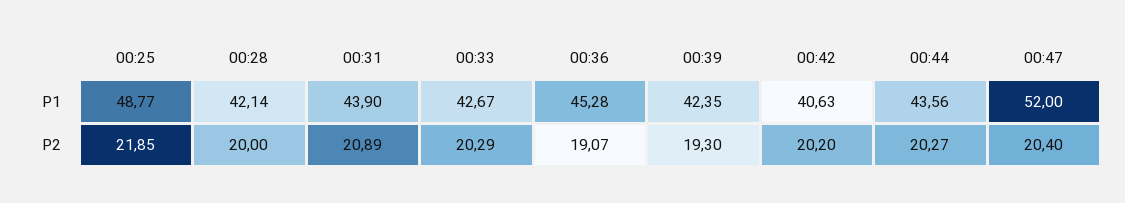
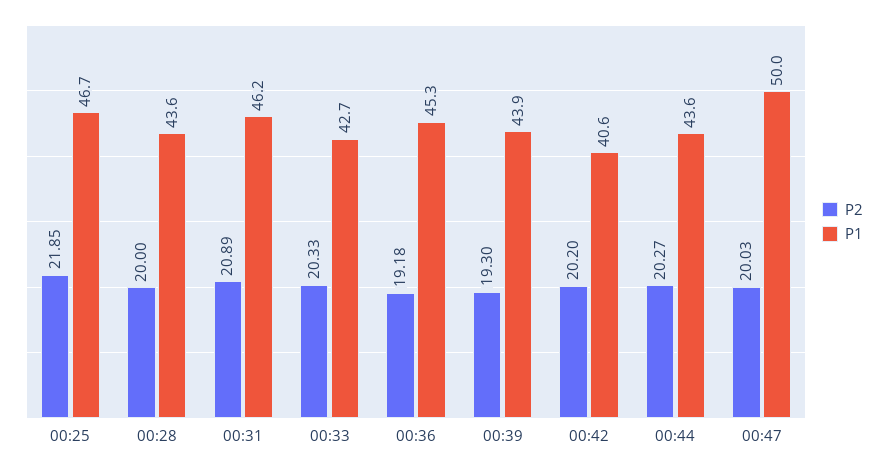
  {
    "P1": {
-     "00:25": 48.77,
+     "00:25": 46.7,
-     "00:28": 42.14,
+     "00:28": 43.6,
-     "00:31": 43.9,
+     "00:31": 46.2,
      "00:33": 42.67,
      "00:36": 45.28,
-     "00:39": 42.35,
+     "00:39": 43.9,
      "00:42": 40.63,
      "00:44": 43.56,
-     "00:47": 52
+     "00:47": 50
    },
    "P2": {
      "00:25": 21.85,
      "00:28": 20,
      "00:31": 20.89,
-     "00:33": 20.29,
+     "00:33": 20.33,
-     "00:36": 19.07,
+     "00:36": 19.18,
      "00:39": 19.3,
      "00:42": 20.2,
      "00:44": 20.27,
-     "00:47": 20.4
+     "00:47": 20.03
    }
  }

